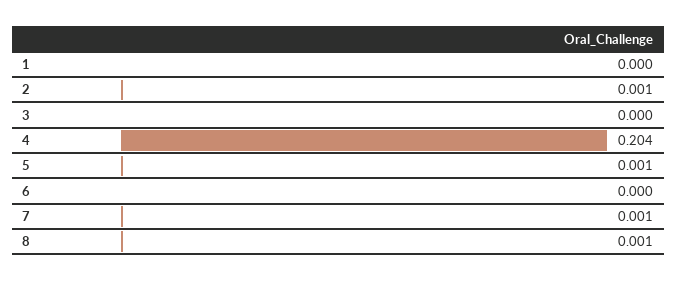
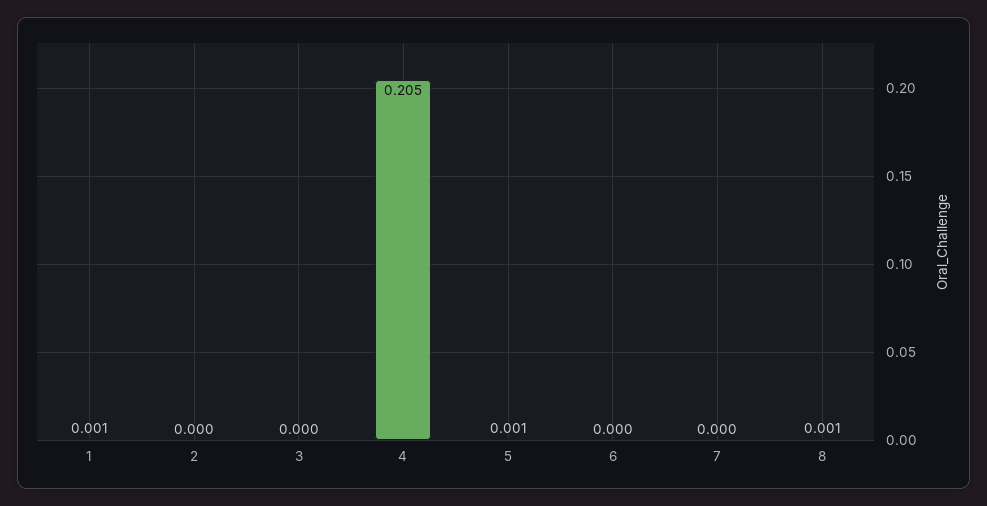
  {
-   "1": 0,
+   "1": 0.001,
-   "2": 0.001,
+   "2": 0,
    "3": 0,
-   "4": 0.204,
+   "4": 0.205,
    "5": 0.001,
    "6": 0,
-   "7": 0.001,
+   "7": 0,
    "8": 0.001
  }

